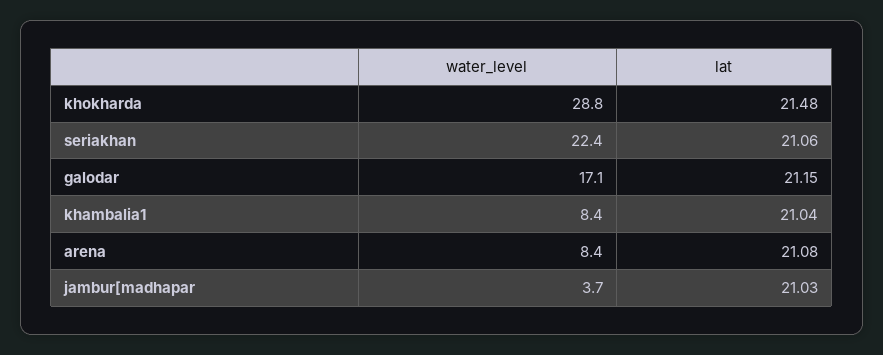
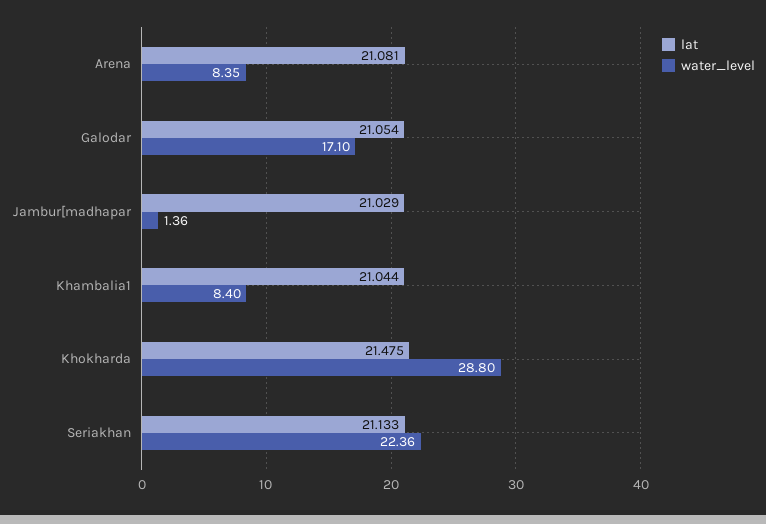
  {
    "water_level": {
      "khokharda": 28.8,
      "seriakhan": 22.36,
      "galodar": 17.1,
      "khambalia1": 8.4,
      "arena": 8.35,
-     "jambur[madhapar": 3.7
+     "jambur[madhapar": 1.36
    },
    "lat": {
      "khokharda": 21.475,
-     "seriakhan": 21.06,
+     "seriakhan": 21.133,
-     "galodar": 21.15,
+     "galodar": 21.054,
      "khambalia1": 21.044,
      "arena": 21.081,
      "jambur[madhapar": 21.029
    }
  }

